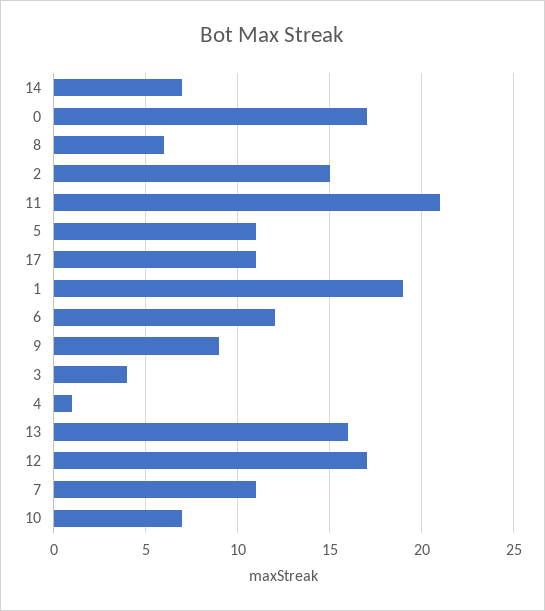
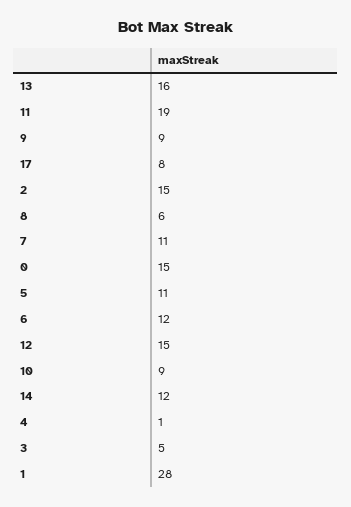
  {
-   "14": 7,
+   "14": 12,
-   "0": 17,
+   "0": 15,
    "8": 6,
    "2": 15,
-   "11": 21,
+   "11": 19,
    "5": 11,
-   "17": 11,
+   "17": 8,
-   "1": 19,
+   "1": 28,
    "6": 12,
    "9": 9,
-   "3": 4,
+   "3": 5,
    "4": 1,
    "13": 16,
-   "12": 17,
+   "12": 15,
    "7": 11,
-   "10": 7
+   "10": 9
  }

